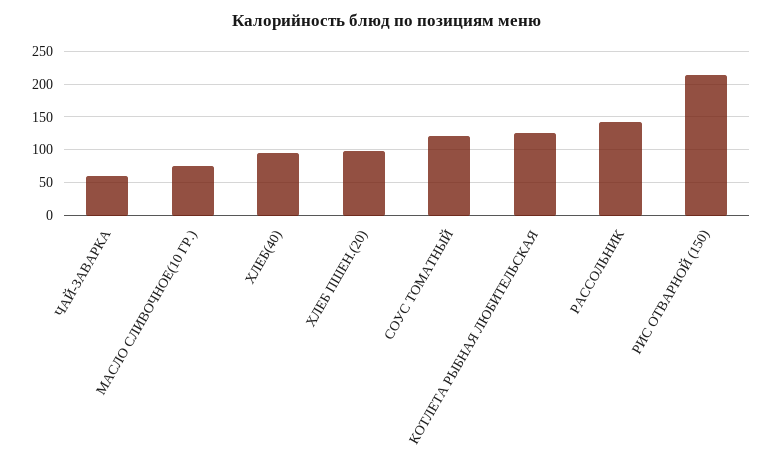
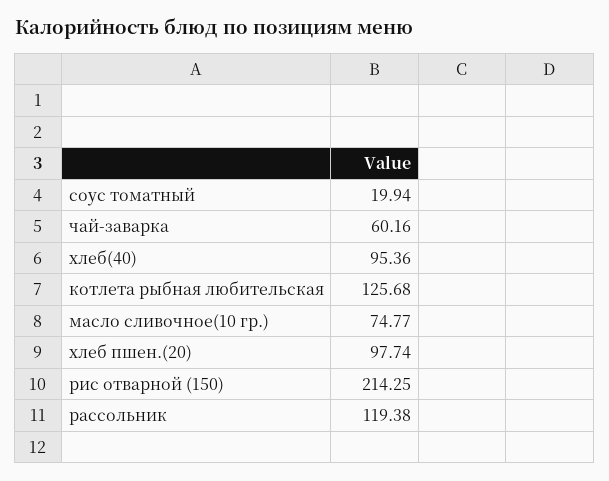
  {
    "ЧАЙ-ЗАВАРКА": 60.16,
    "МАСЛО СЛИВОЧНОЕ(10 ГР.)": 74.77,
    "ХЛЕБ(40)": 95.36,
    "ХЛЕБ ПШЕН.(20)": 97.74,
-   "СОУС ТОМАТНЫЙ": 120,
+   "СОУС ТОМАТНЫЙ": 19.94,
    "КОТЛЕТА РЫБНАЯ ЛЮБИТЕЛЬСКАЯ": 125.68,
-   "РАССОЛЬНИК": 140,
+   "РАССОЛЬНИК": 119.38,
    "РИС ОТВАРНОЙ (150)": 214.25
  }

